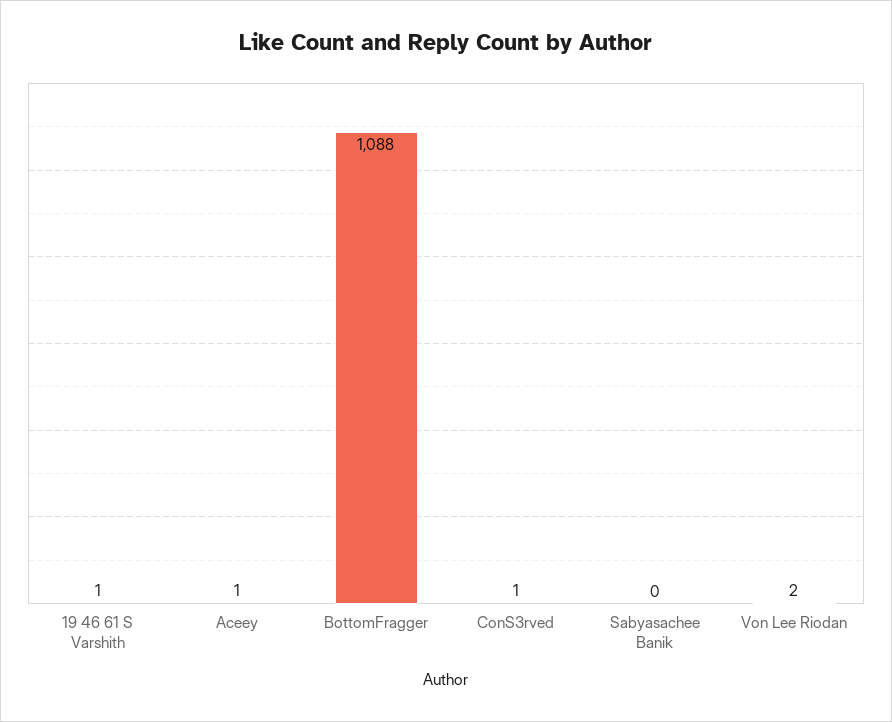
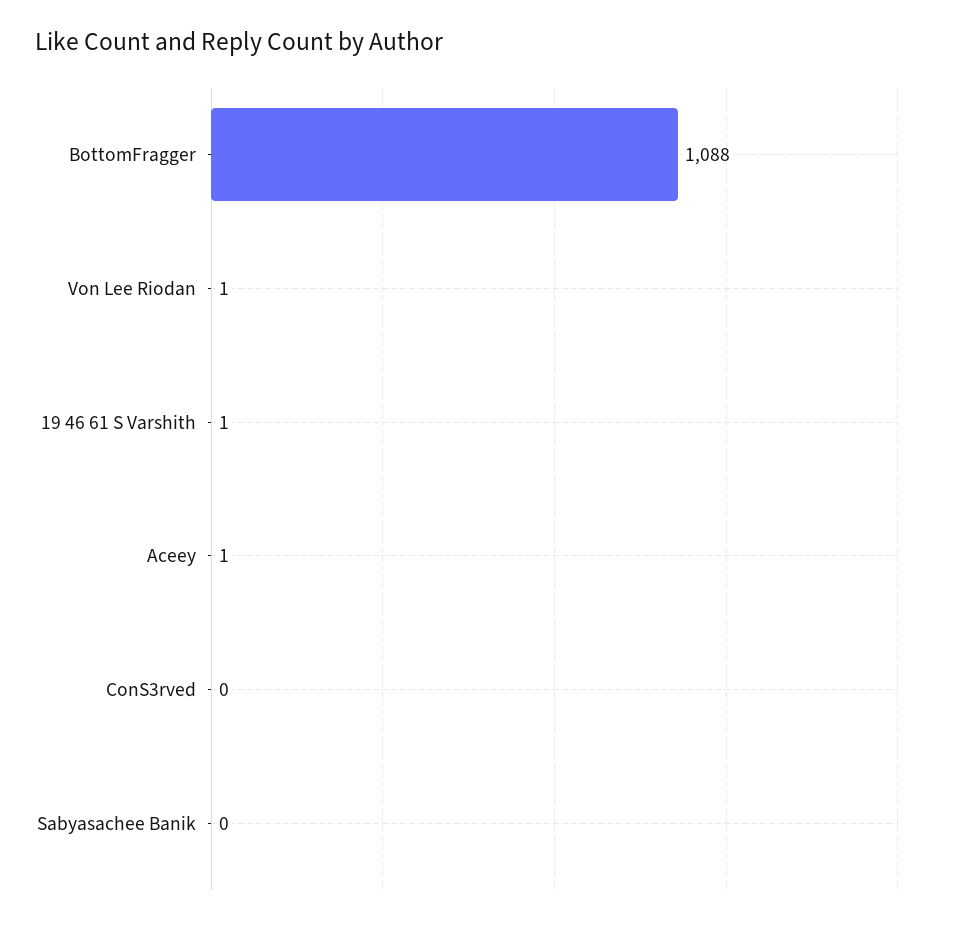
  {
    "19 46 61 S Varshith": 1,
    "Aceey": 1,
    "BottomFragger": 1088,
-   "ConS3rved": 1,
+   "ConS3rved": 0,
    "Sabyasachee Banik": 0,
-   "Von Lee Riodan": 2
+   "Von Lee Riodan": 1
  }

